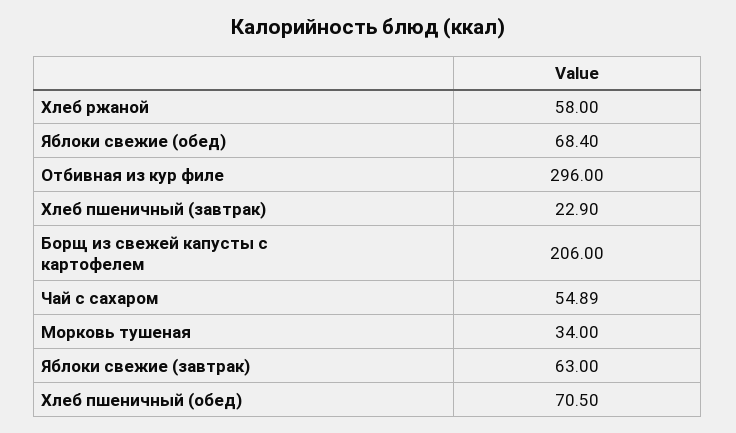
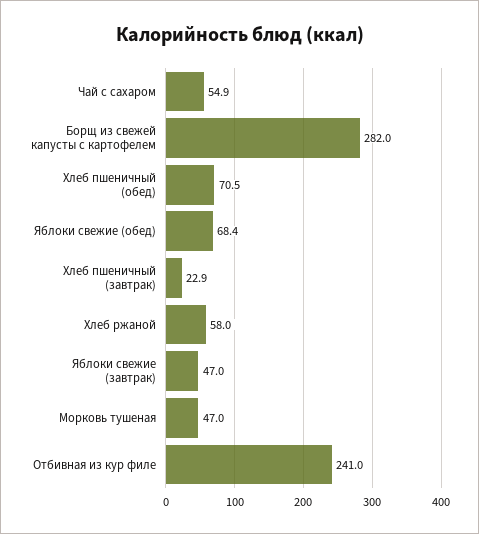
  {
    "Хлеб ржаной": 58,
    "Яблоки свежие (обед)": 68.4,
-   "Отбивная из кур филе": 296,
+   "Отбивная из кур филе": 241,
    "Хлеб пшеничный (завтрак)": 22.9,
-   "Борщ из свежей капусты с картофелем": 206,
+   "Борщ из свежей капусты с картофелем": 282,
    "Чай с сахаром": 54.89,
-   "Морковь тушеная": 34,
+   "Морковь тушеная": 47,
-   "Яблоки свежие (завтрак)": 63,
+   "Яблоки свежие (завтрак)": 47,
    "Хлеб пшеничный (обед)": 70.5
  }

